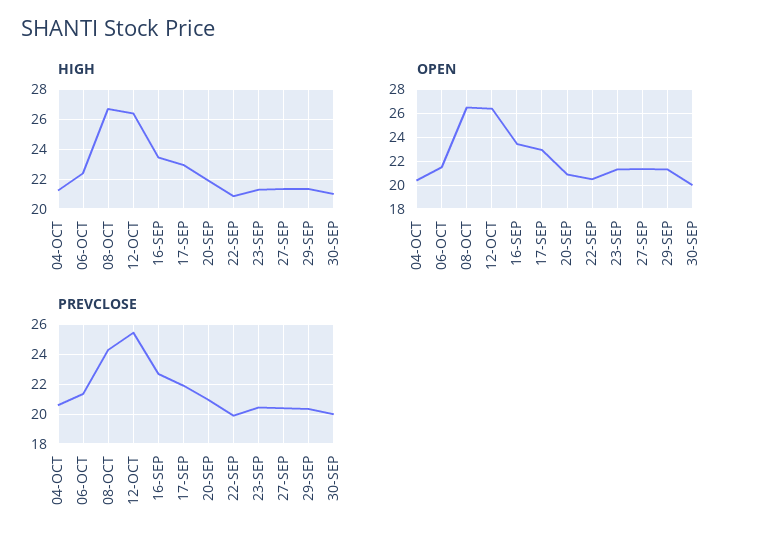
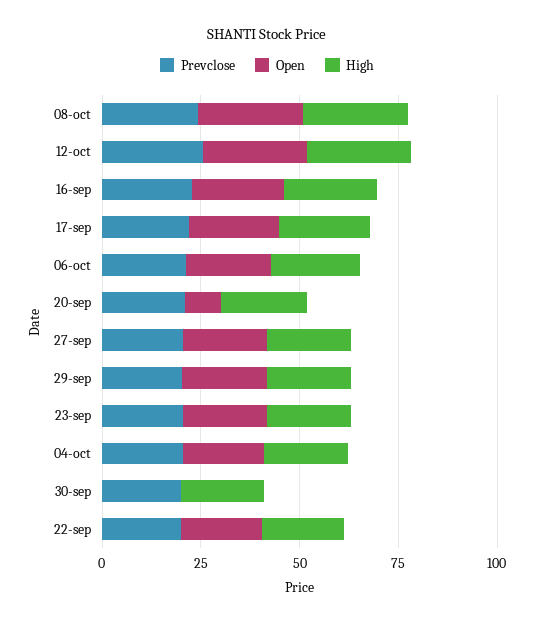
  {
    "HIGH": {
      "04-OCT": 21.5,
      "06-OCT": 22.5,
      "08-OCT": 26.5,
      "12-OCT": 26.5,
      "16-SEP": 23.5,
      "17-SEP": 23,
      "20-SEP": 22,
      "22-SEP": 21,
      "23-SEP": 21.5,
      "27-SEP": 21.5,
      "29-SEP": 21.5,
      "30-SEP": 21
    },
    "OPEN": {
      "04-OCT": 20,
      "06-OCT": 22,
      "08-OCT": 27,
      "12-OCT": 26,
      "16-SEP": 23,
      "17-SEP": 23,
-     "20-SEP": 21,
+     "20-SEP": 10,
      "22-SEP": 21,
      "23-SEP": 21,
      "27-SEP": 21,
      "29-SEP": 21,
-     "30-SEP": 20
+     "30-SEP": 0
    },
    "PREVCLOSE": {
      "04-OCT": 20.5,
      "06-OCT": 21.5,
      "08-OCT": 24.5,
      "12-OCT": 25.5,
      "16-SEP": 22.5,
      "17-SEP": 22,
      "20-SEP": 21,
      "22-SEP": 20,
      "23-SEP": 20.5,
      "27-SEP": 20.5,
      "29-SEP": 20.5,
      "30-SEP": 20
    }
  }

